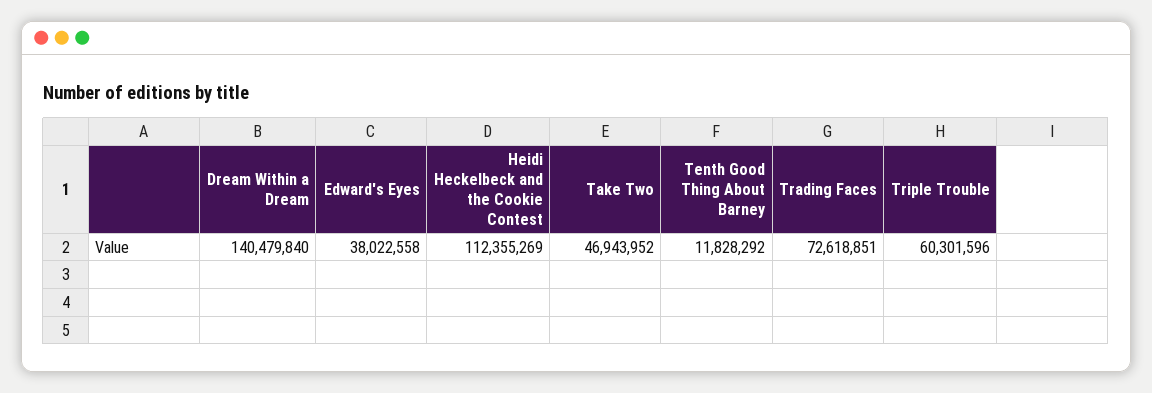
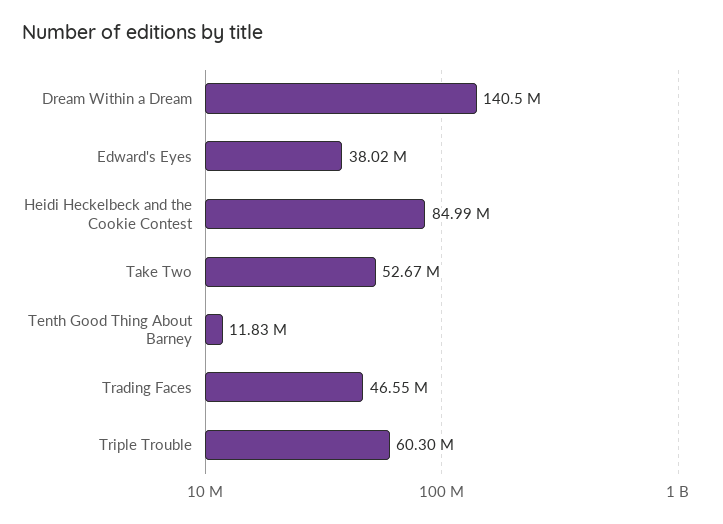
  {
    "Dream Within a Dream": 140479840,
    "Edward's Eyes": 38022558,
-   "Heidi Heckelbeck and the Cookie Contest": 112355269,
+   "Heidi Heckelbeck and the Cookie Contest": 84990000,
-   "Take Two": 46943952,
+   "Take Two": 52670000,
    "Tenth Good Thing About Barney": 11828292,
-   "Trading Faces": 72618851,
+   "Trading Faces": 46550000,
    "Triple Trouble": 60301596
  }

